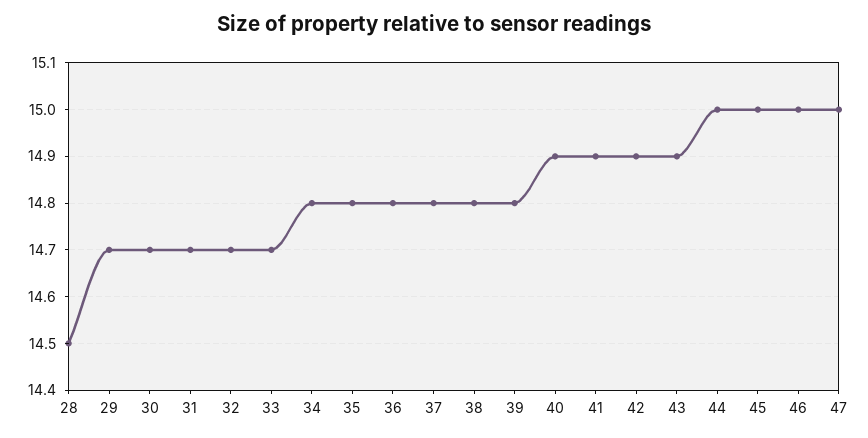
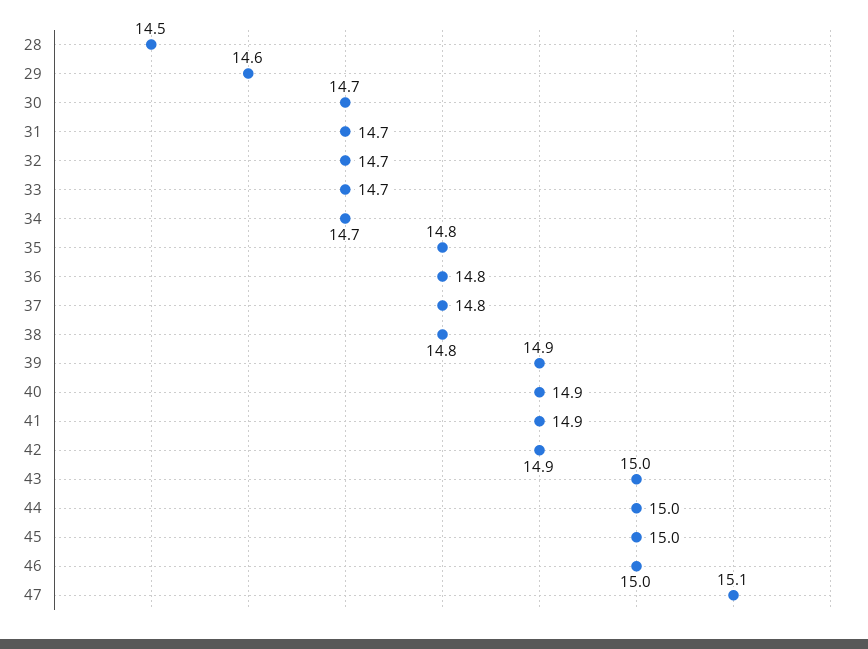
  {
    "28": 14.5,
-   "29": 14.7,
+   "29": 14.6,
    "30": 14.7,
    "31": 14.7,
    "32": 14.7,
    "33": 14.7,
-   "34": 14.8,
+   "34": 14.7,
    "35": 14.8,
    "36": 14.8,
    "37": 14.8,
    "38": 14.8,
-   "39": 14.8,
+   "39": 14.9,
    "40": 14.9,
    "41": 14.9,
    "42": 14.9,
-   "43": 14.9,
+   "43": 15,
    "44": 15,
    "45": 15,
    "46": 15,
-   "47": 15
+   "47": 15.1
  }

